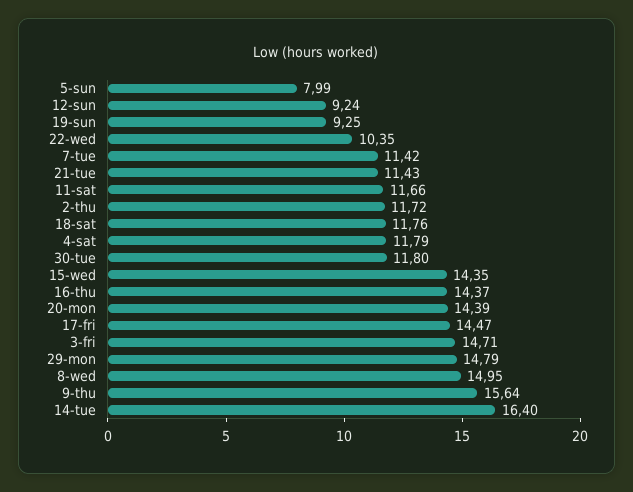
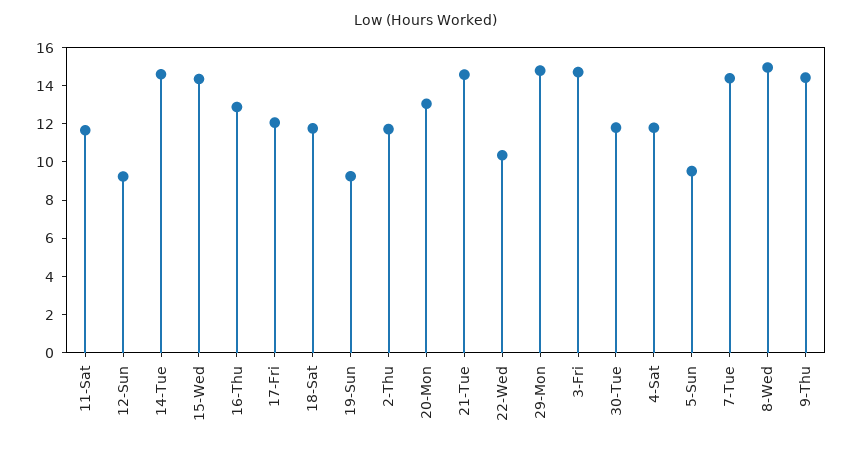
  {
-   "5-sun": 7.99,
+   "5-sun": 9.5,
    "12-sun": 9.24,
    "19-sun": 9.25,
    "22-wed": 10.35,
-   "7-tue": 11.42,
+   "7-tue": 14.5,
-   "21-tue": 11.43,
+   "21-tue": 14.5,
    "11-sat": 11.66,
    "2-thu": 11.72,
    "18-sat": 11.76,
    "4-sat": 11.79,
    "30-tue": 11.8,
    "15-wed": 14.35,
-   "16-thu": 14.37,
+   "16-thu": 13,
-   "20-mon": 14.39,
+   "20-mon": 13,
-   "17-fri": 14.47,
+   "17-fri": 12,
    "3-fri": 14.71,
    "29-mon": 14.79,
    "8-wed": 14.95,
-   "9-thu": 15.64,
+   "9-thu": 14.5,
-   "14-tue": 16.4
+   "14-tue": 14.5
  }

